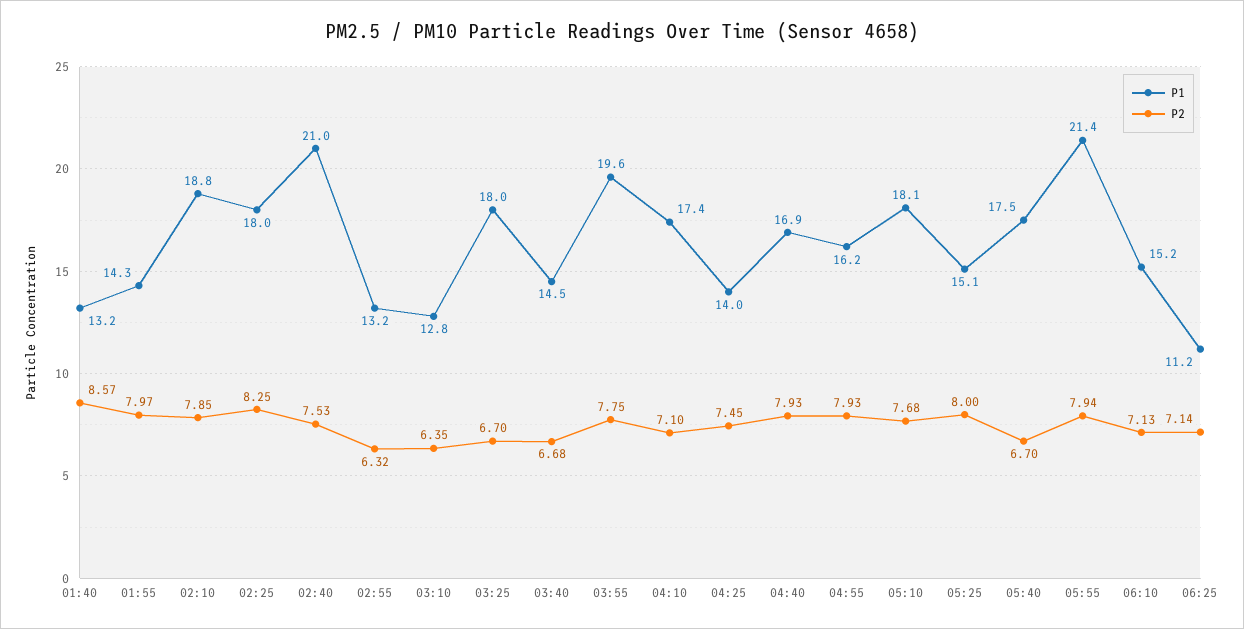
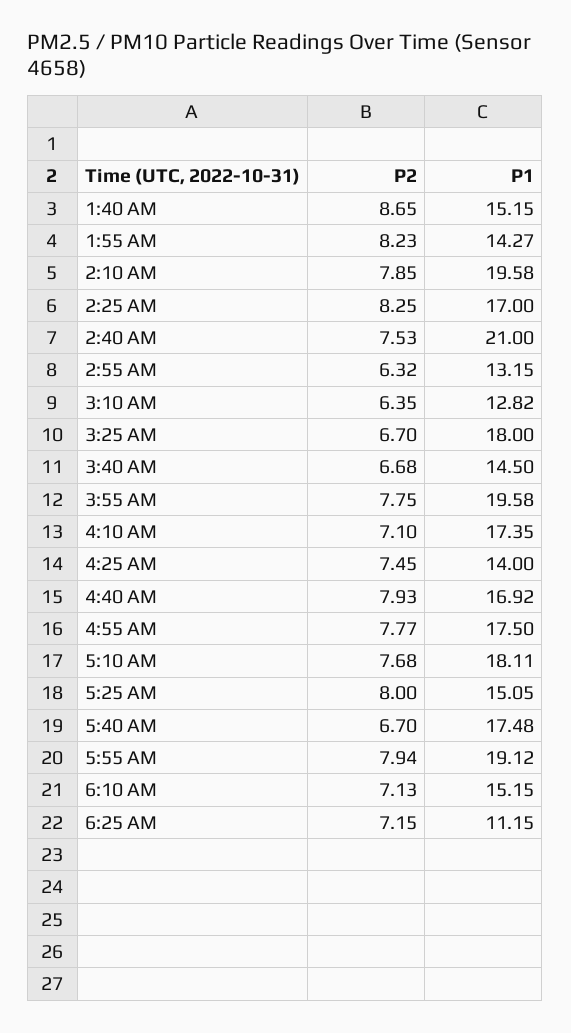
  {
    "P1": {
-     "01:40": 13.2,
+     "01:40": 15.15,
      "01:55": 14.27,
-     "02:10": 18.8,
+     "02:10": 19.58,
-     "02:25": 18,
+     "02:25": 17,
      "02:40": 21,
      "02:55": 13.15,
      "03:10": 12.82,
      "03:25": 18,
      "03:40": 14.5,
      "03:55": 19.58,
      "04:10": 17.35,
      "04:25": 14,
      "04:40": 16.92,
-     "04:55": 16.2,
+     "04:55": 17.5,
      "05:10": 18.11,
      "05:25": 15.05,
      "05:40": 17.48,
-     "05:55": 21.4,
+     "05:55": 19.12,
      "06:10": 15.15,
      "06:25": 11.15
    },
    "P2": {
-     "01:40": 8.57,
+     "01:40": 8.65,
-     "01:55": 7.97,
+     "01:55": 8.23,
      "02:10": 7.85,
      "02:25": 8.25,
      "02:40": 7.53,
      "02:55": 6.32,
      "03:10": 6.35,
      "03:25": 6.7,
      "03:40": 6.68,
      "03:55": 7.75,
      "04:10": 7.1,
      "04:25": 7.45,
      "04:40": 7.93,
-     "04:55": 7.93,
+     "04:55": 7.77,
      "05:10": 7.68,
      "05:25": 8,
      "05:40": 6.7,
      "05:55": 7.94,
      "06:10": 7.13,
-     "06:25": 7.14
+     "06:25": 7.15
    }
  }

